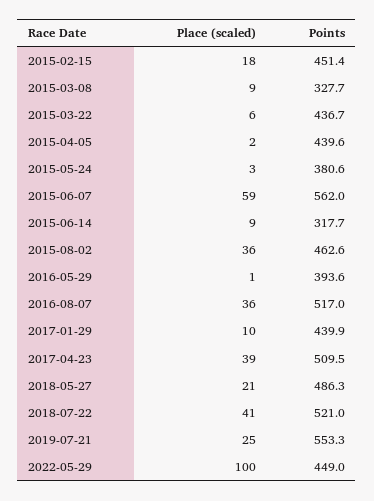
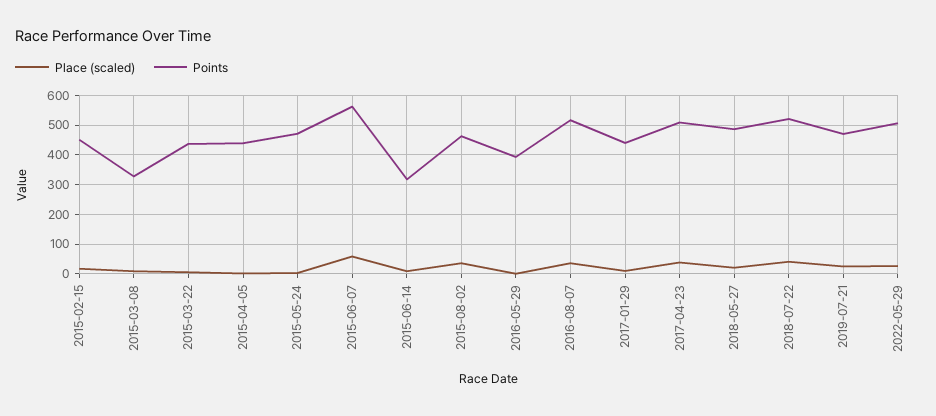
  {
    "Place (scaled)": {
      "2015-02-15": 18,
      "2015-03-08": 9,
      "2015-03-22": 6,
      "2015-04-05": 2,
      "2015-05-24": 3,
      "2015-06-07": 59,
      "2015-06-14": 9,
      "2015-08-02": 36,
      "2016-05-29": 1,
      "2016-08-07": 36,
      "2017-01-29": 10,
      "2017-04-23": 39,
      "2018-05-27": 21,
      "2018-07-22": 41,
      "2019-07-21": 25,
-     "2022-05-29": 100
+     "2022-05-29": 25
    },
    "Points": {
      "2015-02-15": 451.4,
      "2015-03-08": 327.7,
      "2015-03-22": 436.7,
      "2015-04-05": 439.6,
-     "2015-05-24": 380.6,
+     "2015-05-24": 475,
      "2015-06-07": 562,
      "2015-06-14": 317.7,
      "2015-08-02": 462.6,
      "2016-05-29": 393.6,
      "2016-08-07": 517,
      "2017-01-29": 439.9,
      "2017-04-23": 509.5,
      "2018-05-27": 486.3,
      "2018-07-22": 521,
-     "2019-07-21": 553.3,
+     "2019-07-21": 475,
-     "2022-05-29": 449
+     "2022-05-29": 500
    }
  }

